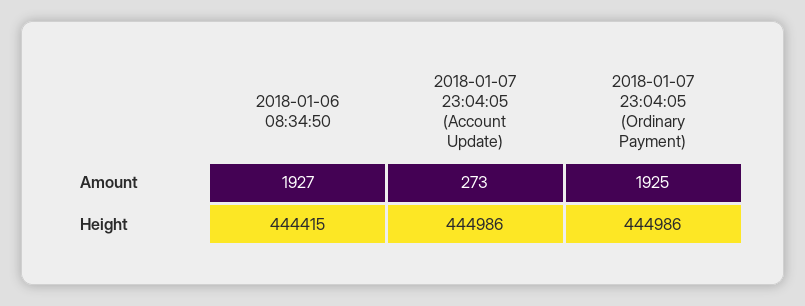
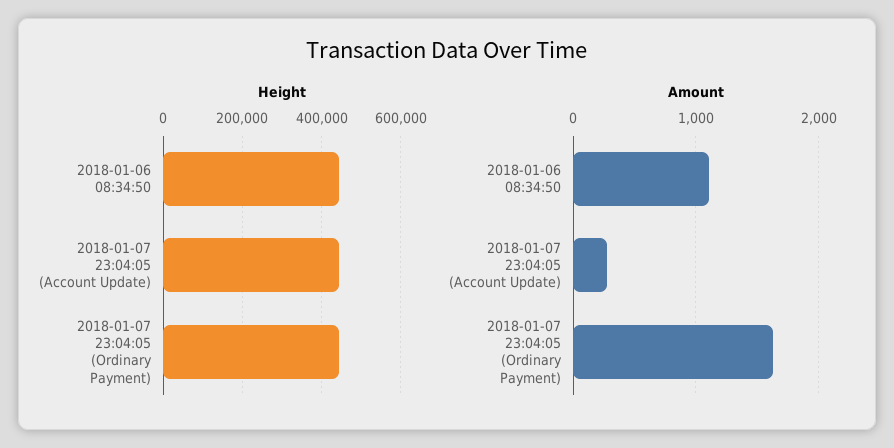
  {
    "Amount": {
-     "2018-01-06 08:34:50": 1927,
+     "2018-01-06 08:34:50": 1100,
      "2018-01-07 23:04:05 (Account Update)": 273,
-     "2018-01-07 23:04:05 (Ordinary Payment)": 1925
+     "2018-01-07 23:04:05 (Ordinary Payment)": 1600
    },
    "Height": {
      "2018-01-06 08:34:50": 444415,
      "2018-01-07 23:04:05 (Account Update)": 444986,
      "2018-01-07 23:04:05 (Ordinary Payment)": 444986
    }
  }

